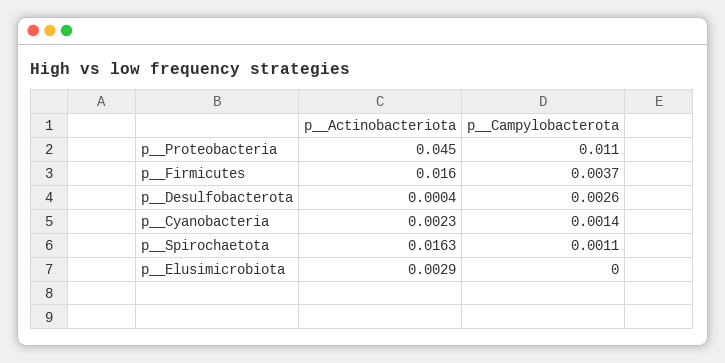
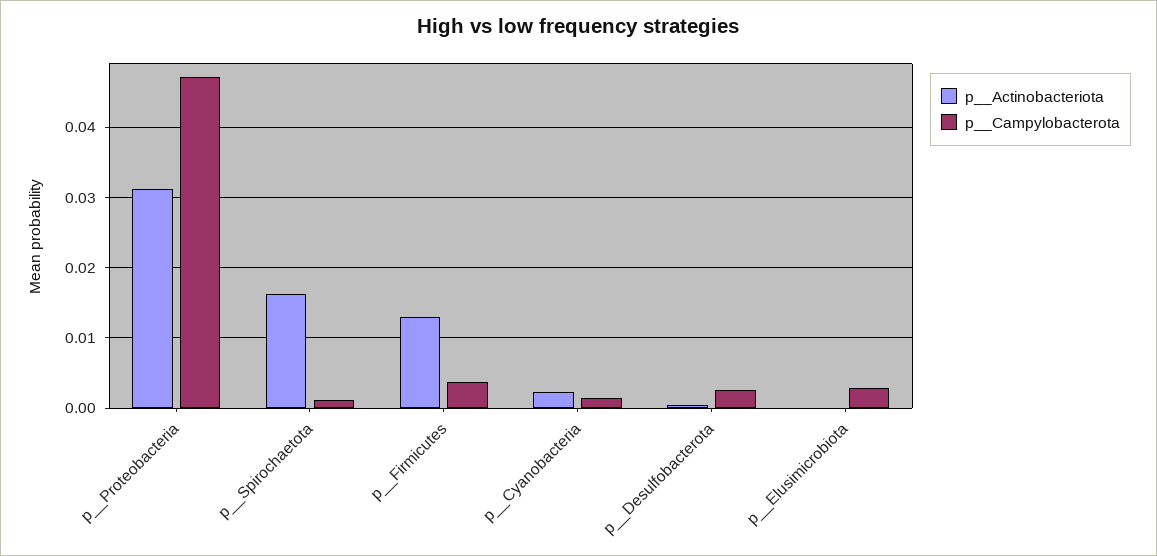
  {
    "p__Actinobacteriota": {
-     "p__Proteobacteria": 0.045,
+     "p__Proteobacteria": 0.031,
-     "p__Firmicutes": 0.016,
+     "p__Firmicutes": 0.013,
      "p__Desulfobacterota": 0.0004,
      "p__Cyanobacteria": 0.0023,
      "p__Spirochaetota": 0.0163,
-     "p__Elusimicrobiota": 0.0029
+     "p__Elusimicrobiota": 0
    },
    "p__Campylobacterota": {
-     "p__Proteobacteria": 0.011,
+     "p__Proteobacteria": 0.047,
      "p__Firmicutes": 0.0037,
      "p__Desulfobacterota": 0.0026,
      "p__Cyanobacteria": 0.0014,
      "p__Spirochaetota": 0.0011,
-     "p__Elusimicrobiota": 0
+     "p__Elusimicrobiota": 0.003
    }
  }

